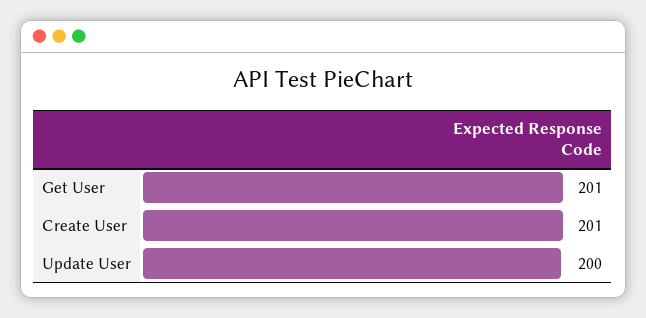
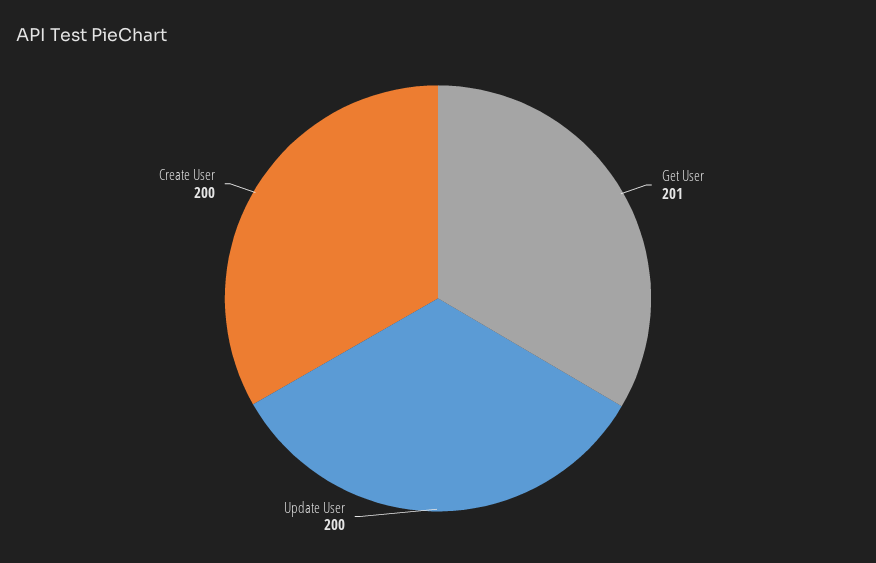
  {
    "Get User": 201,
-   "Create User": 201,
+   "Create User": 200,
    "Update User": 200
  }

